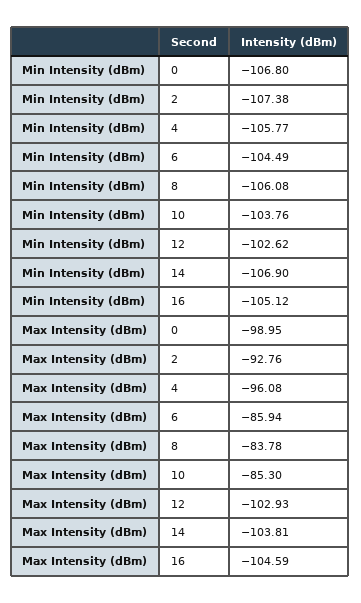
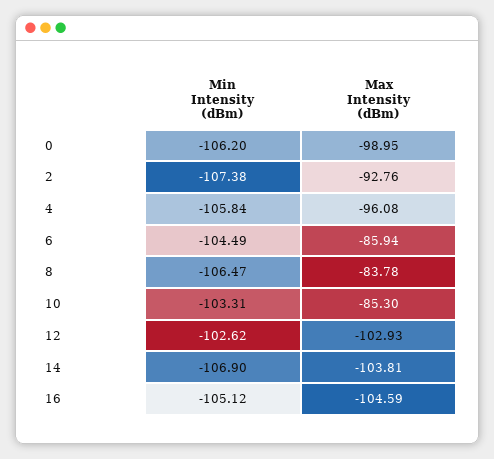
  {
    "Min Intensity (dBm)": {
-     "0": -106.8,
+     "0": -106.2,
      "2": -107.38,
-     "4": -105.77,
+     "4": -105.84,
      "6": -104.49,
-     "8": -106.08,
+     "8": -106.47,
-     "10": -103.76,
+     "10": -103.31,
      "12": -102.62,
      "14": -106.9,
      "16": -105.12
    },
    "Max Intensity (dBm)": {
      "0": -98.95,
      "2": -92.76,
      "4": -96.08,
      "6": -85.94,
      "8": -83.78,
      "10": -85.3,
      "12": -102.93,
      "14": -103.81,
      "16": -104.59
    }
  }

